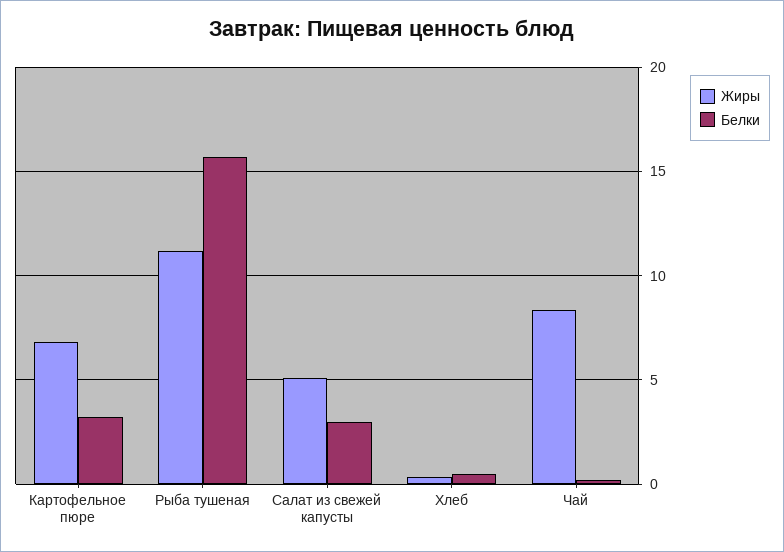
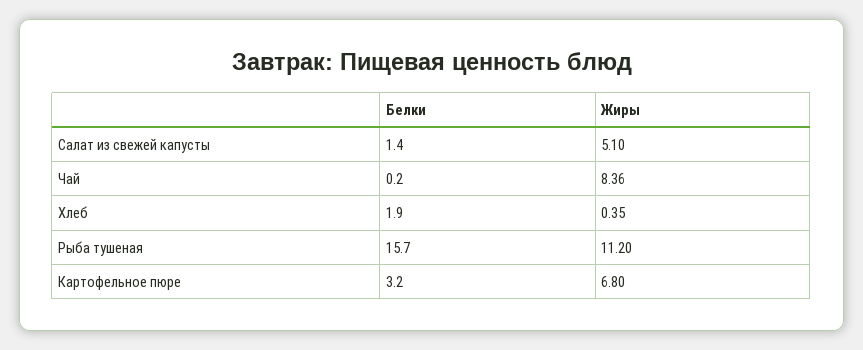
  {
    "Жиры": {
      "Картофельное пюре": 6.8,
      "Рыба тушеная": 11.2,
      "Салат из свежей капусты": 5.1,
      "Хлеб": 0.35,
      "Чай": 8.36
    },
    "Белки": {
      "Картофельное пюре": 3.2,
      "Рыба тушеная": 15.7,
-     "Салат из свежей капусты": 3,
+     "Салат из свежей капусты": 1.4,
-     "Хлеб": 0.5,
+     "Хлеб": 1.9,
      "Чай": 0.2
    }
  }

